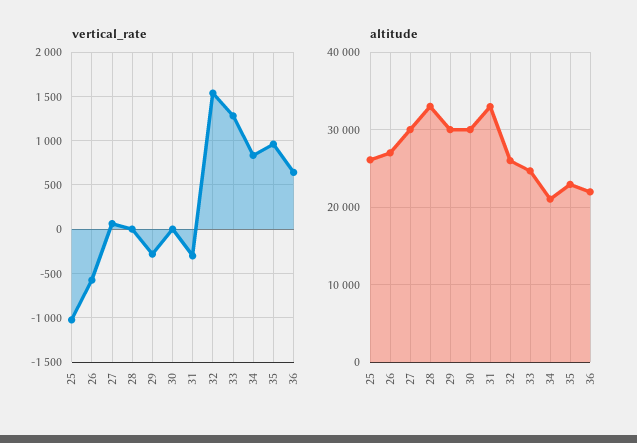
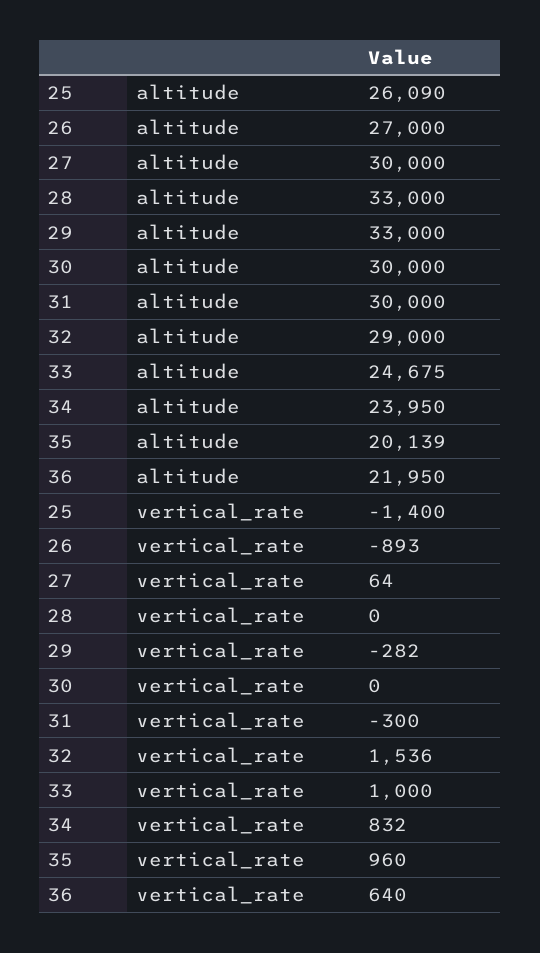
  {
    "vertical_rate": {
-     "25": -1000,
+     "25": -1400,
-     "26": -600,
+     "26": -893,
      "27": 64,
      "28": 0,
      "29": -282,
      "30": 0,
      "31": -300,
      "32": 1536,
-     "33": 1300,
+     "33": 1000,
      "34": 832,
      "35": 960,
      "36": 640
    },
    "altitude": {
      "25": 26090,
      "26": 27000,
      "27": 30000,
      "28": 33000,
-     "29": 30000,
+     "29": 33000,
      "30": 30000,
-     "31": 33000,
+     "31": 30000,
-     "32": 26000,
+     "32": 29000,
      "33": 24675,
-     "34": 21000,
+     "34": 23950,
-     "35": 23000,
+     "35": 20139,
      "36": 21950
    }
  }

